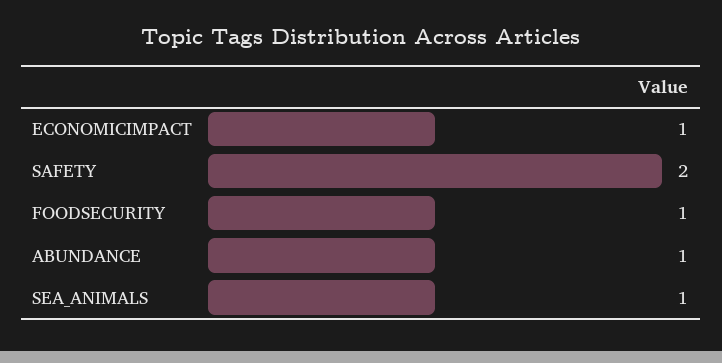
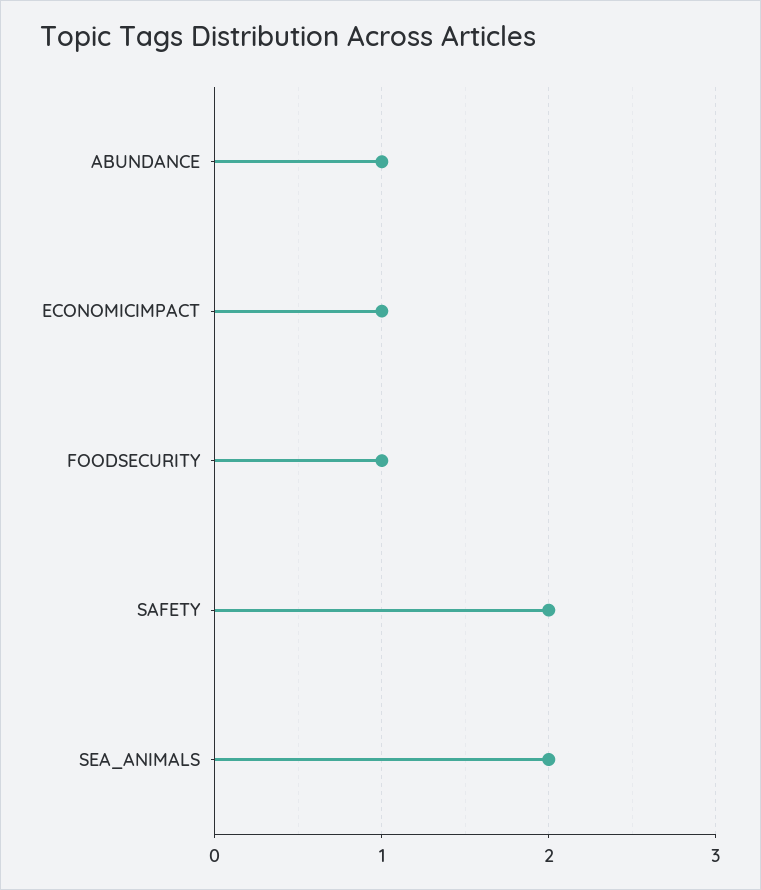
  {
    "ECONOMICIMPACT": 1,
    "SAFETY": 2,
    "FOODSECURITY": 1,
    "ABUNDANCE": 1,
-   "SEA_ANIMALS": 1
+   "SEA_ANIMALS": 2
  }

